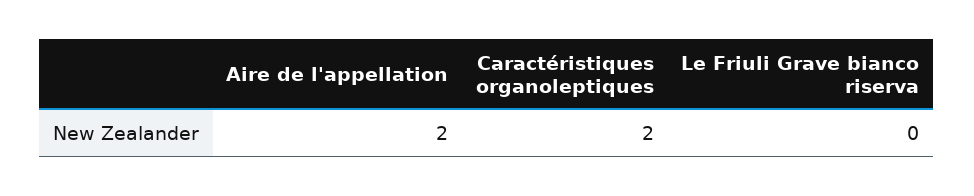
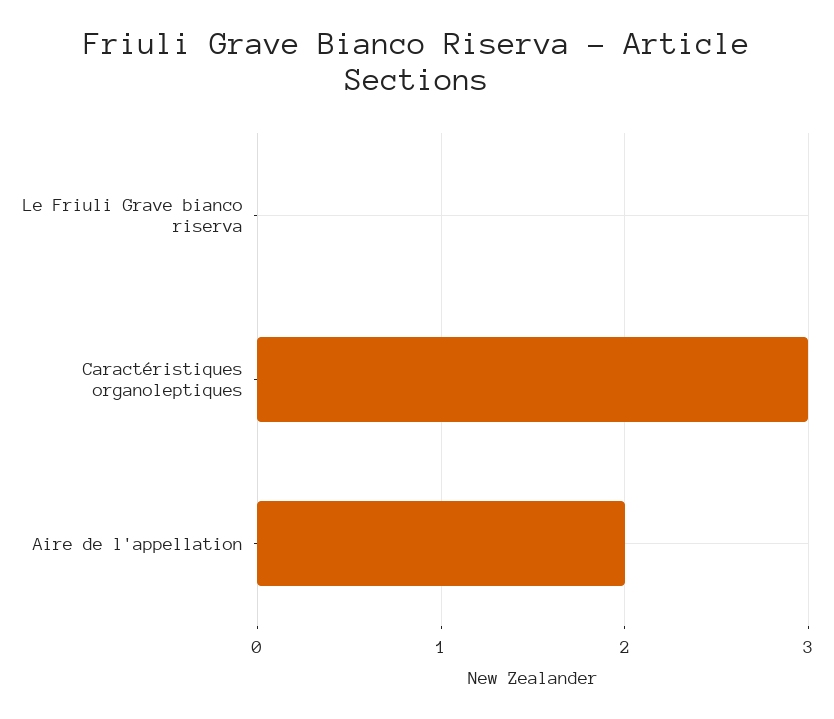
  {
    "Aire de l'appellation": 2,
-   "Caractéristiques organoleptiques": 2,
+   "Caractéristiques organoleptiques": 3,
    "Le Friuli Grave bianco riserva": 0
  }

